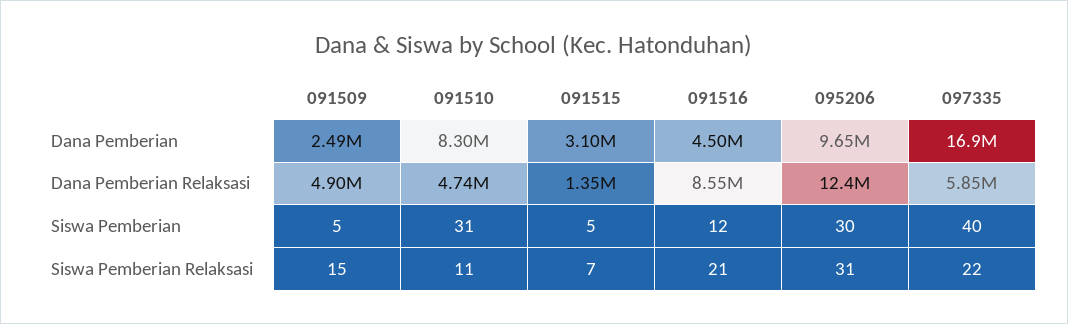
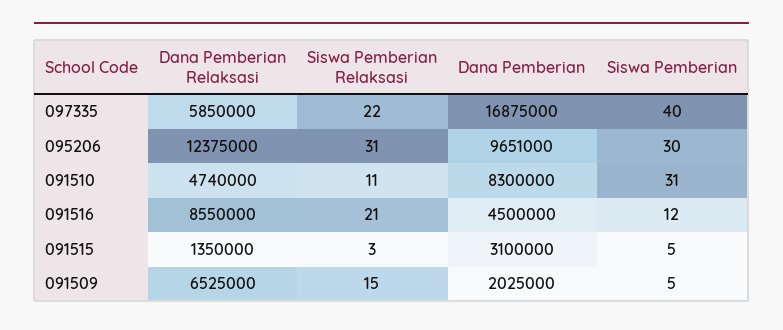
  {
    "091509": {
-     "Dana Pemberian": 2490000,
+     "Dana Pemberian": 2025000,
-     "Dana Pemberian Relaksasi": 4900000,
+     "Dana Pemberian Relaksasi": 6525000,
      "Siswa Pemberian": 5,
      "Siswa Pemberian Relaksasi": 15
    },
    "091510": {
      "Dana Pemberian": 8300000,
      "Dana Pemberian Relaksasi": 4740000,
      "Siswa Pemberian": 31,
      "Siswa Pemberian Relaksasi": 11
    },
    "091515": {
      "Dana Pemberian": 3100000,
      "Dana Pemberian Relaksasi": 1350000,
      "Siswa Pemberian": 5,
-     "Siswa Pemberian Relaksasi": 7
+     "Siswa Pemberian Relaksasi": 3
    },
    "091516": {
      "Dana Pemberian": 4500000,
      "Dana Pemberian Relaksasi": 8550000,
      "Siswa Pemberian": 12,
      "Siswa Pemberian Relaksasi": 21
    },
    "095206": {
      "Dana Pemberian": 9651000,
      "Dana Pemberian Relaksasi": 12375000,
      "Siswa Pemberian": 30,
      "Siswa Pemberian Relaksasi": 31
    },
    "097335": {
      "Dana Pemberian": 16875000,
      "Dana Pemberian Relaksasi": 5850000,
      "Siswa Pemberian": 40,
      "Siswa Pemberian Relaksasi": 22
    }
  }

